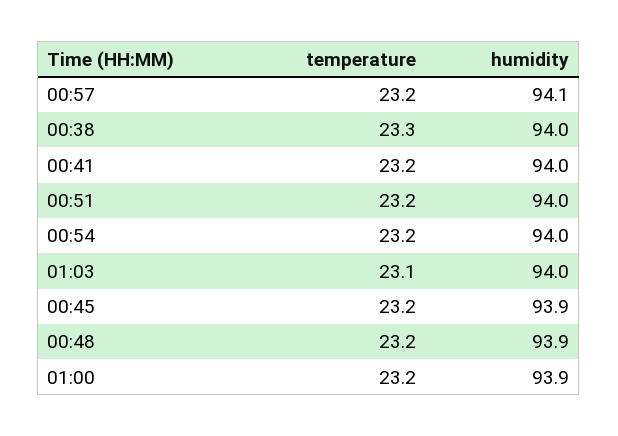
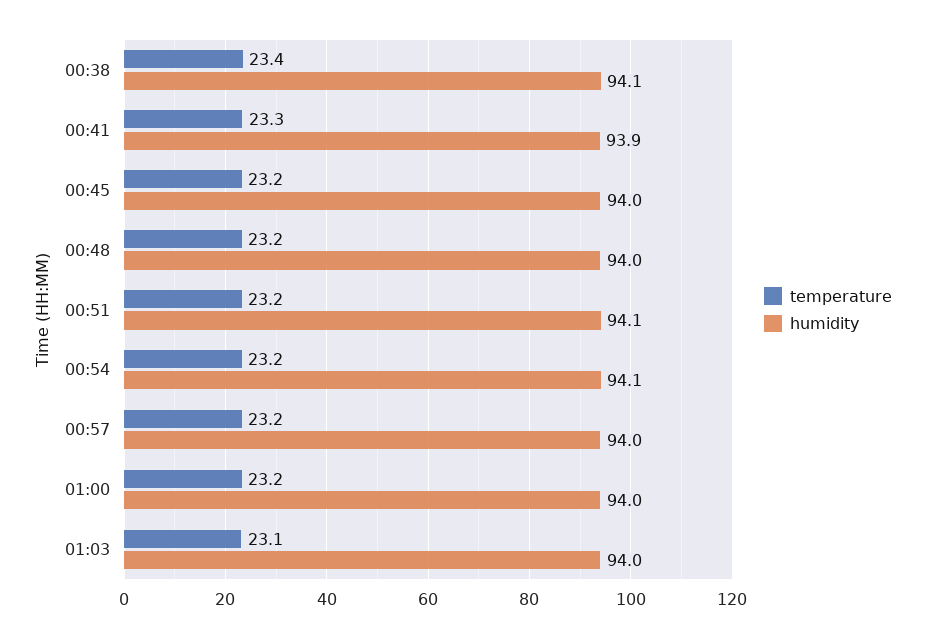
  {
    "temperature": {
      "00:57": 23.2,
-     "00:38": 23.3,
+     "00:38": 23.4,
-     "00:41": 23.2,
+     "00:41": 23.3,
      "00:51": 23.2,
      "00:54": 23.2,
      "01:03": 23.1,
      "00:45": 23.2,
      "00:48": 23.2,
      "01:00": 23.2
    },
    "humidity": {
-     "00:57": 94.1,
+     "00:57": 94,
-     "00:38": 94,
+     "00:38": 94.1,
-     "00:41": 94,
+     "00:41": 93.9,
-     "00:51": 94,
+     "00:51": 94.1,
-     "00:54": 94,
+     "00:54": 94.1,
      "01:03": 94,
-     "00:45": 93.9,
+     "00:45": 94,
-     "00:48": 93.9,
+     "00:48": 94,
-     "01:00": 93.9
+     "01:00": 94
    }
  }

